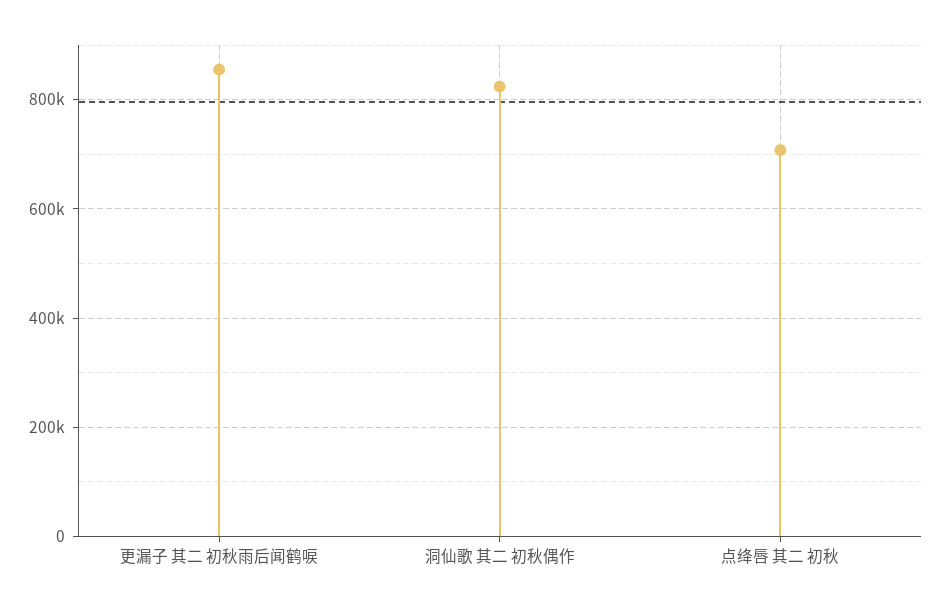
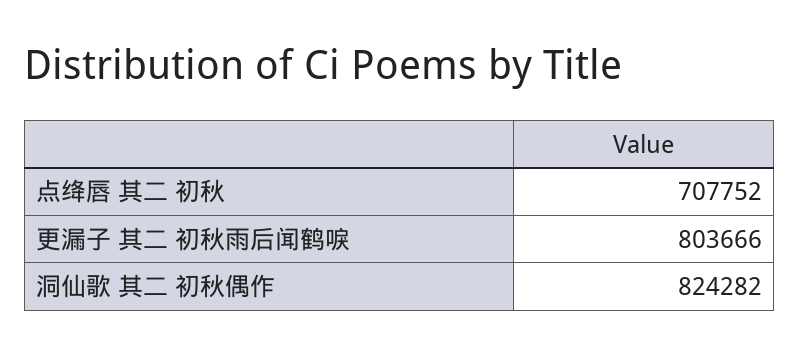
  {
-   "更漏子 其二 初秋雨后闻鹤唳": 860000,
+   "更漏子 其二 初秋雨后闻鹤唳": 803666,
    "洞仙歌 其二 初秋偶作": 824282,
    "点绛唇 其二 初秋": 707752
  }

